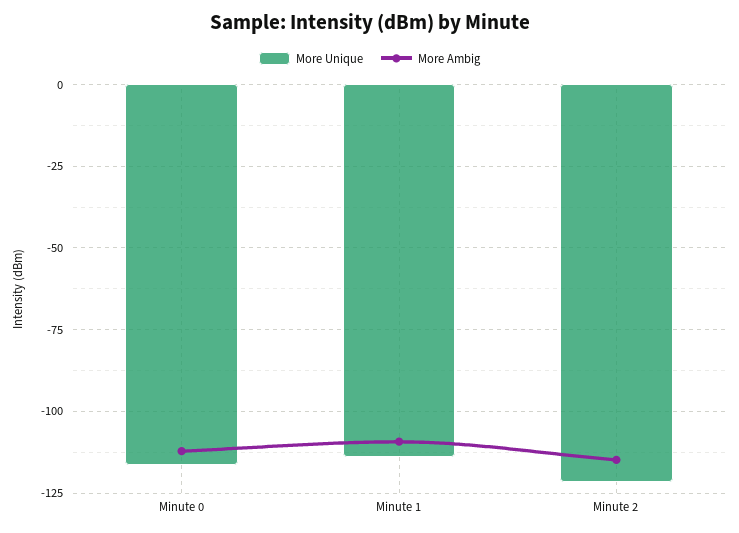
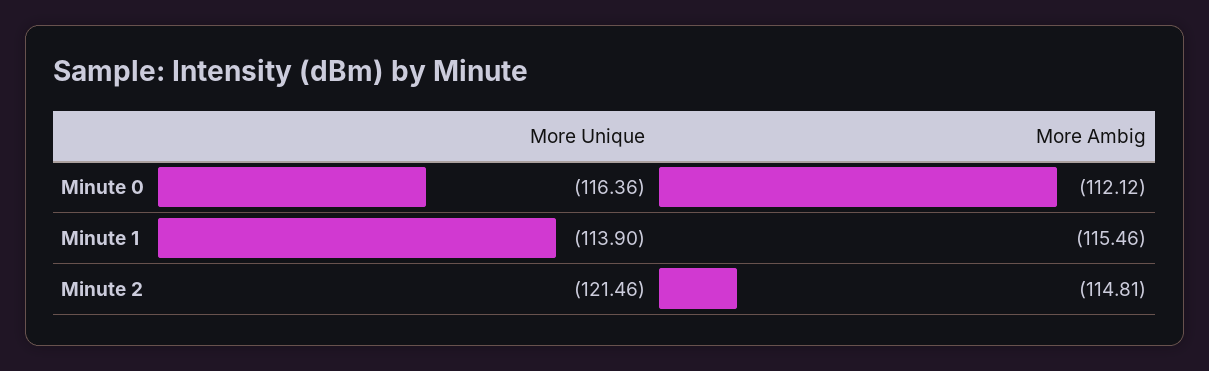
  {
    "More Unique": {
      "Minute 0": -116.36,
      "Minute 1": -113.9,
      "Minute 2": -121.46
    },
    "More Ambig": {
      "Minute 0": -112.12,
-     "Minute 1": -110,
+     "Minute 1": -115.46,
      "Minute 2": -114.81
    }
  }

